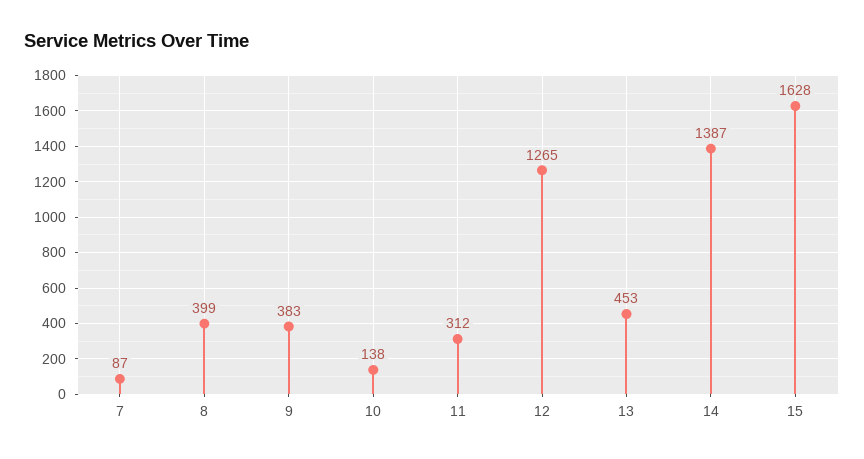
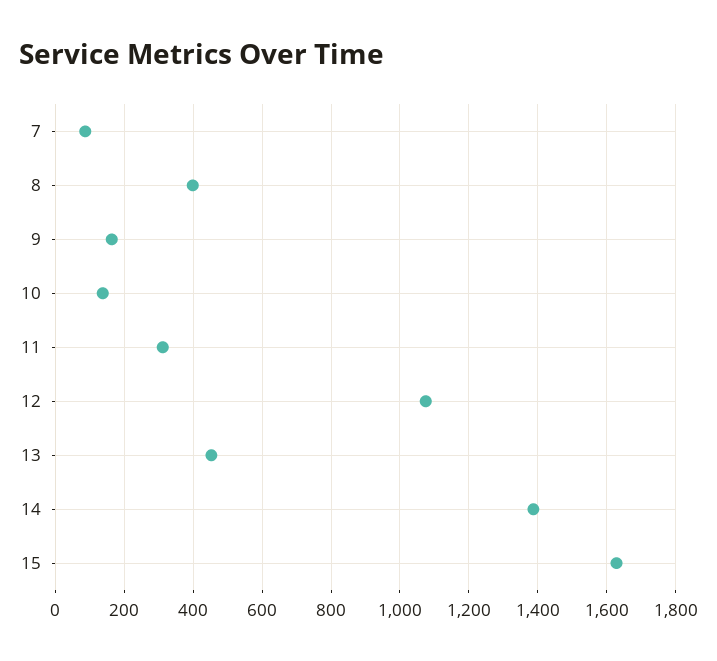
  {
    "7": 87,
    "8": 399,
-   "9": 383,
+   "9": 160,
    "10": 138,
    "11": 312,
-   "12": 1265,
+   "12": 1080,
    "13": 453,
    "14": 1387,
    "15": 1628
  }

